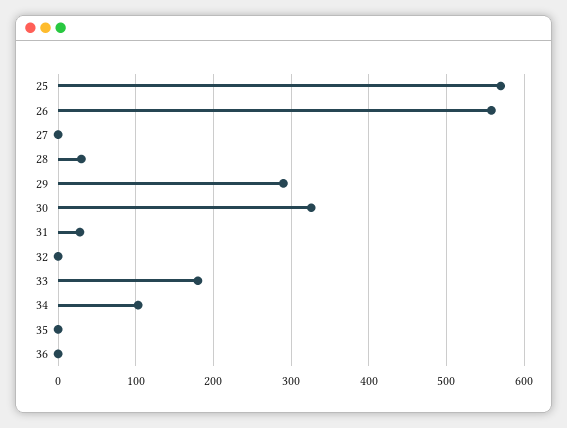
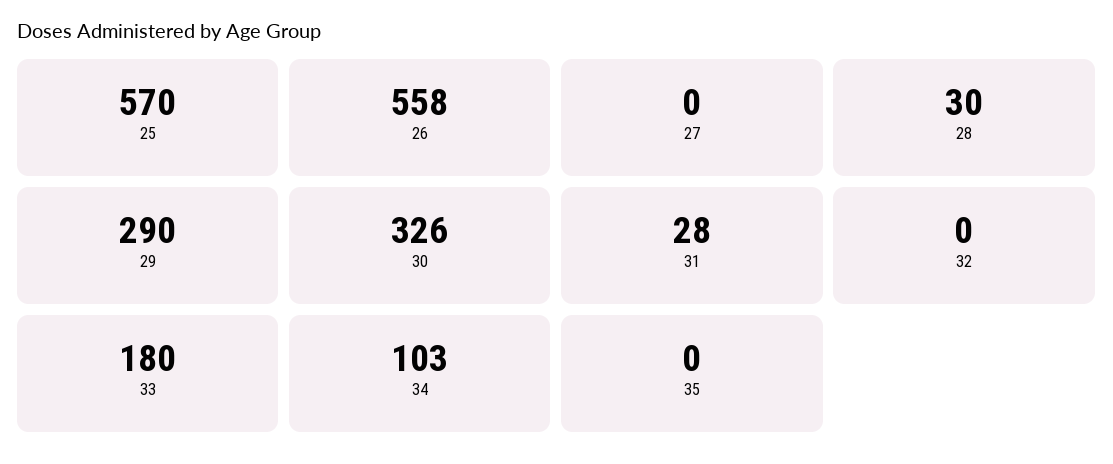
  {
    "25": 570,
    "26": 558,
    "27": 0,
    "28": 30,
    "29": 290,
    "30": 326,
    "31": 28,
    "32": 0,
    "33": 180,
    "34": 103,
-   "35": 0,
+   "35": 0
-   "36": 0
  }

